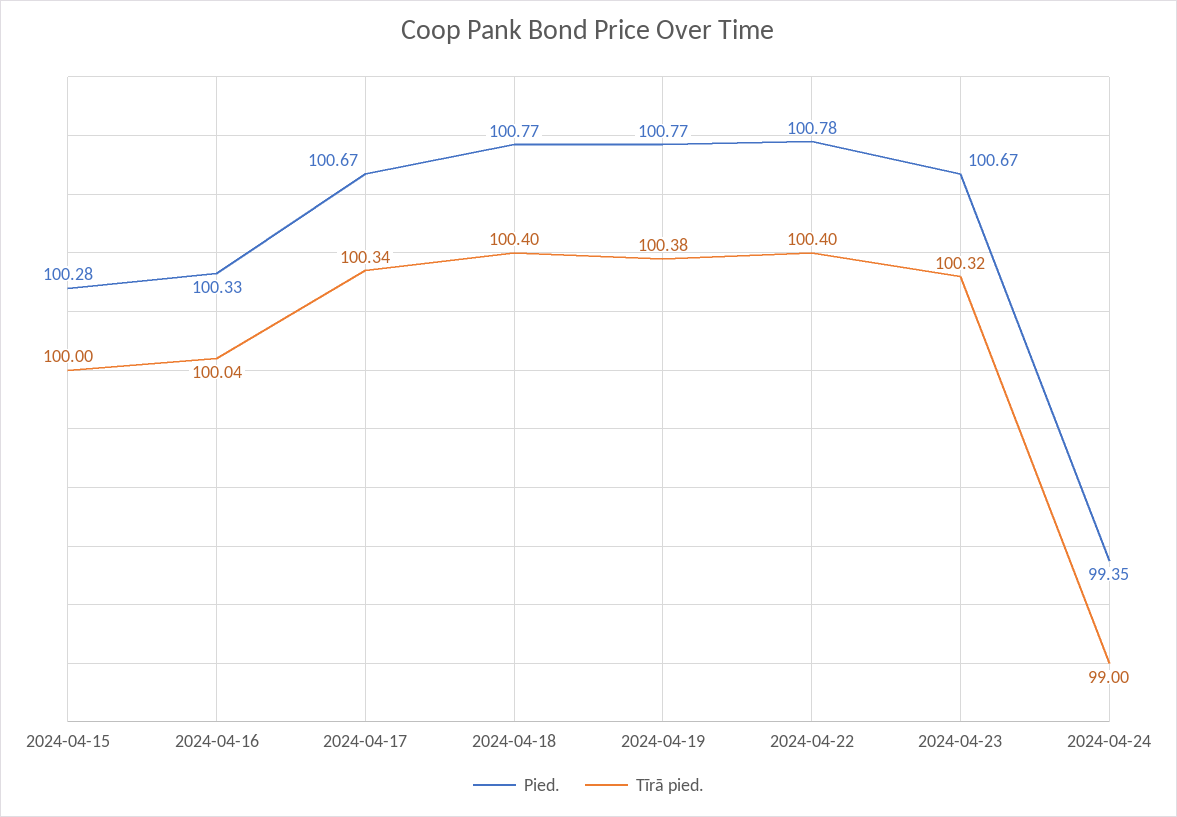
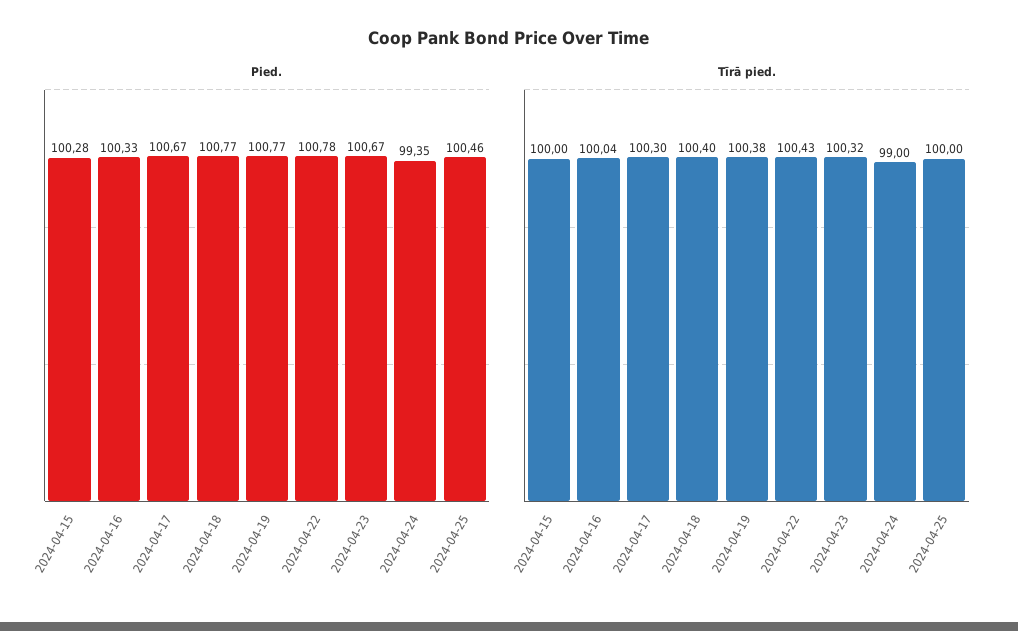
  {
    "Pied.": {
      "2024-04-15": 100.28,
      "2024-04-16": 100.33,
      "2024-04-17": 100.67,
      "2024-04-18": 100.77,
      "2024-04-19": 100.77,
      "2024-04-22": 100.78,
      "2024-04-23": 100.67,
-     "2024-04-24": 99.35
+     "2024-04-24": 99.35,
+     "2024-04-25": 100.46
    },
    "Tīrā pied.": {
      "2024-04-15": 100,
      "2024-04-16": 100.04,
-     "2024-04-17": 100.34,
+     "2024-04-17": 100.3,
      "2024-04-18": 100.4,
      "2024-04-19": 100.38,
-     "2024-04-22": 100.4,
+     "2024-04-22": 100.43,
      "2024-04-23": 100.32,
-     "2024-04-24": 99
+     "2024-04-24": 99,
+     "2024-04-25": 100
    }
  }

